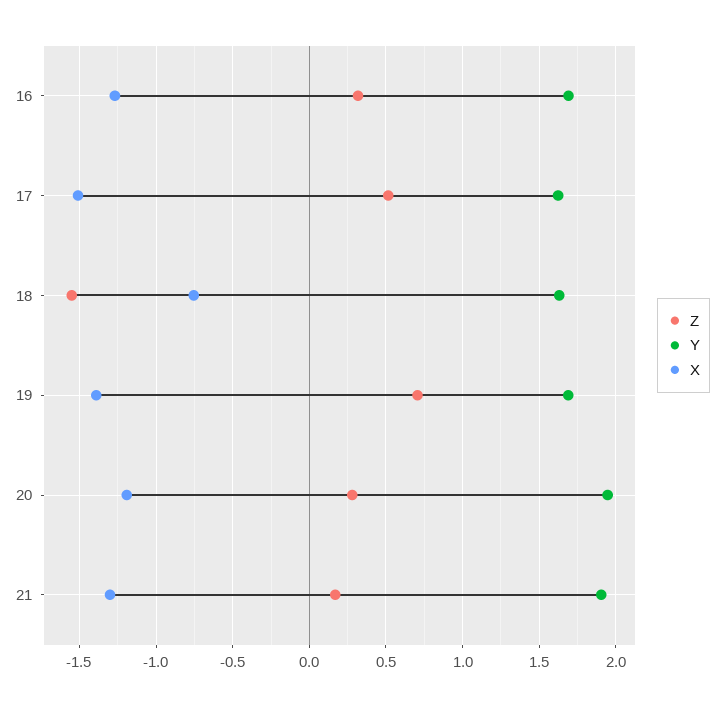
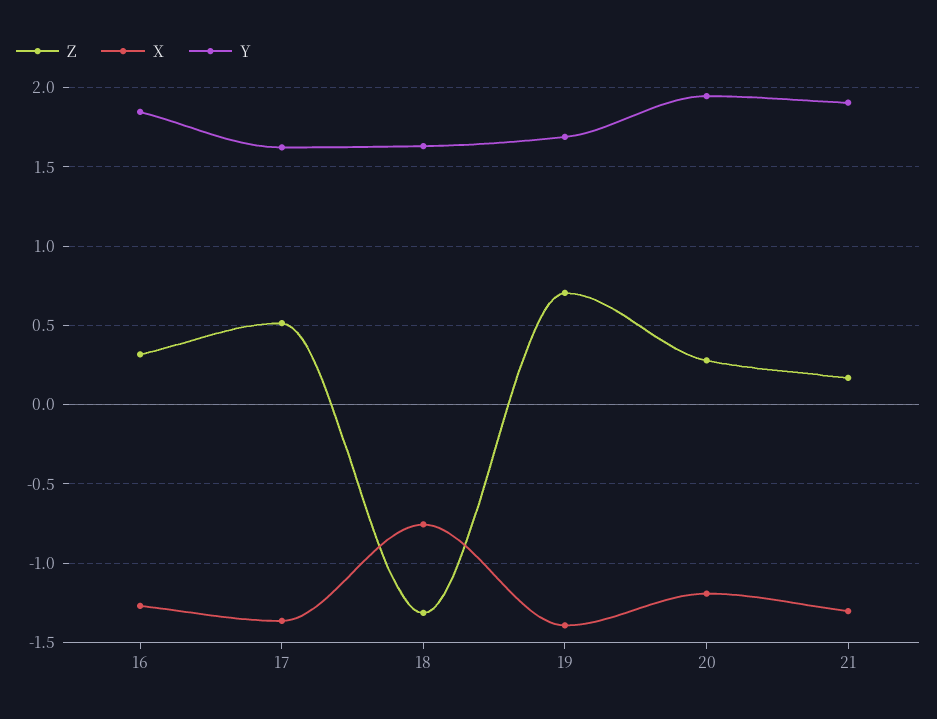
  {
    "Z": {
      "16": 0.3,
      "17": 0.5,
-     "18": -1.55,
+     "18": -1.3,
      "19": 0.7,
      "20": 0.3,
      "21": 0.15
    },
    "Y": {
-     "16": 1.7,
+     "16": 1.85,
      "17": 1.6,
      "18": 1.65,
      "19": 1.7,
      "20": 1.95,
      "21": 1.9
    },
    "X": {
      "16": -1.25,
-     "17": -1.5,
+     "17": -1.35,
      "18": -0.75,
      "19": -1.4,
      "20": -1.2,
      "21": -1.3
    }
  }

